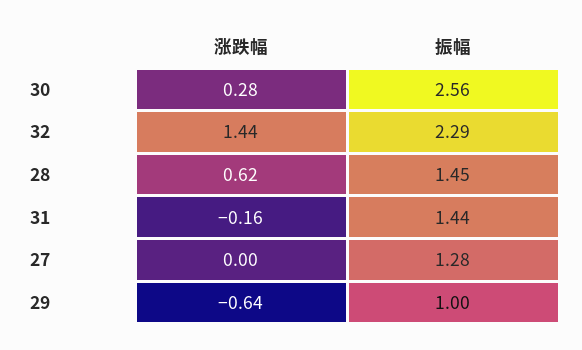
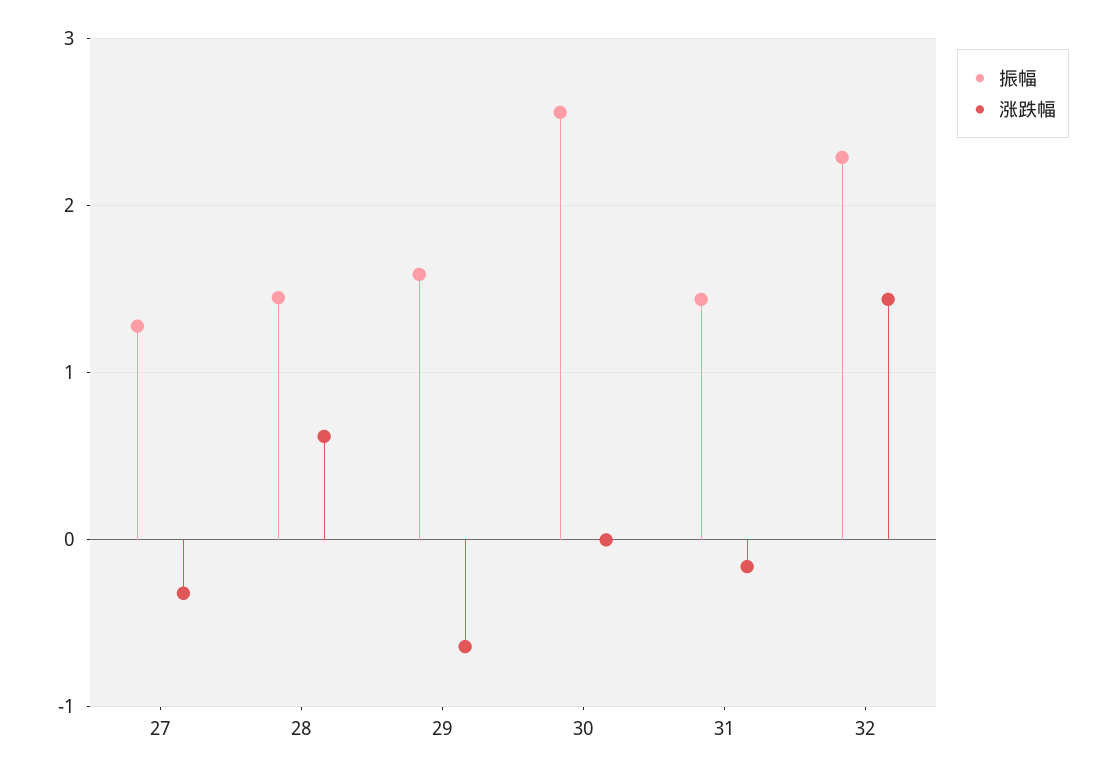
  {
    "涨跌幅": {
-     "30": 0.28,
+     "30": 0,
      "32": 1.44,
      "28": 0.62,
      "31": -0.16,
-     "27": 0,
+     "27": -0.3,
      "29": -0.64
    },
    "振幅": {
      "30": 2.56,
      "32": 2.29,
      "28": 1.45,
      "31": 1.44,
      "27": 1.28,
-     "29": 1
+     "29": 1.6
    }
  }

